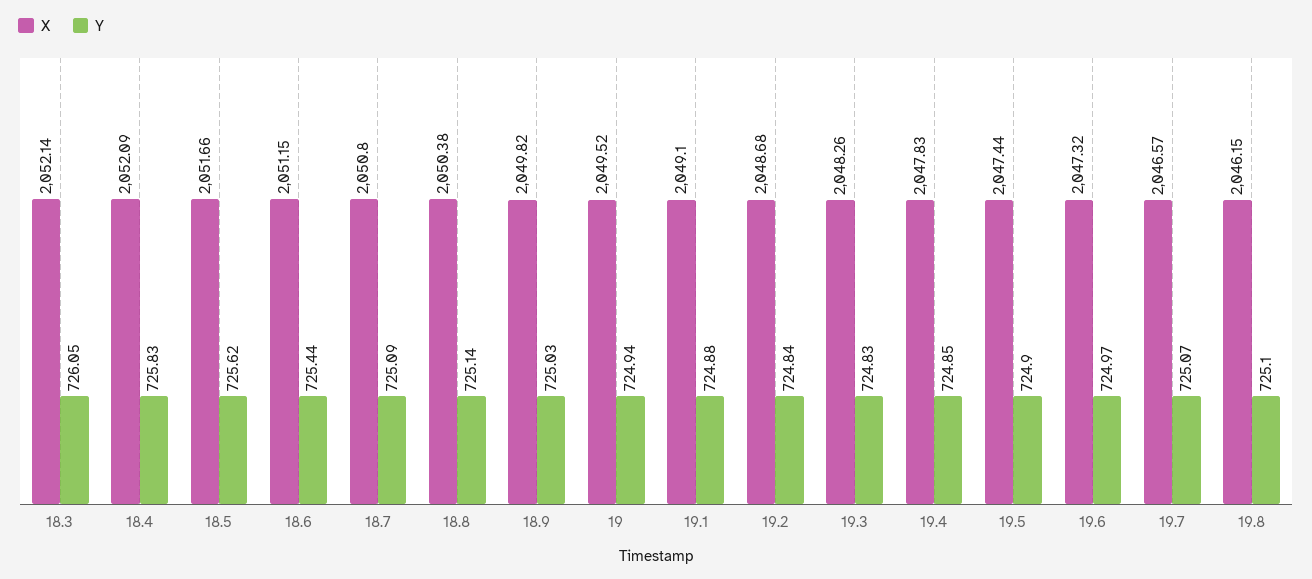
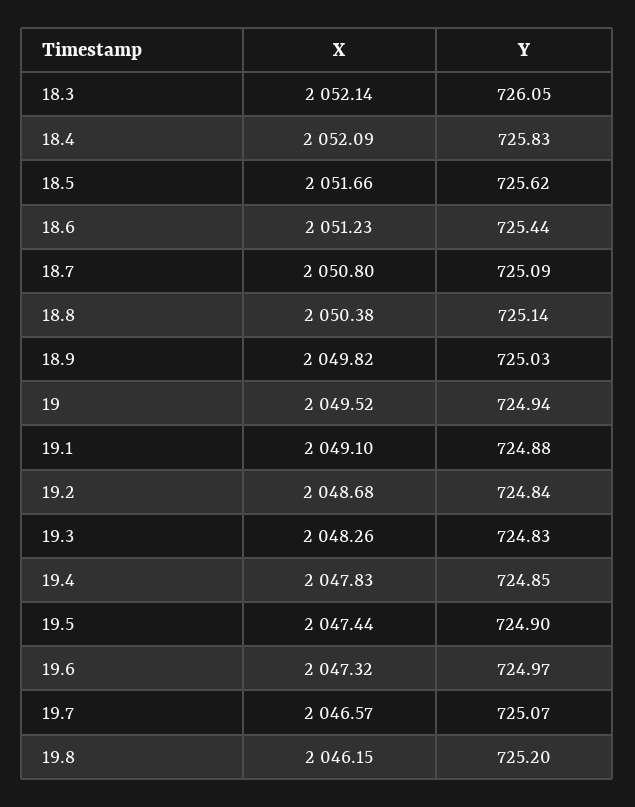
  {
    "X": {
      "18.3": 2052.14,
      "18.4": 2052.09,
      "18.5": 2051.66,
-     "18.6": 2051.15,
+     "18.6": 2051.23,
      "18.7": 2050.8,
      "18.8": 2050.38,
      "18.9": 2049.82,
      "19": 2049.52,
      "19.1": 2049.1,
      "19.2": 2048.68,
      "19.3": 2048.26,
      "19.4": 2047.83,
      "19.5": 2047.44,
      "19.6": 2047.32,
      "19.7": 2046.57,
      "19.8": 2046.15
    },
    "Y": {
      "18.3": 726.05,
      "18.4": 725.83,
      "18.5": 725.62,
      "18.6": 725.44,
      "18.7": 725.09,
      "18.8": 725.14,
      "18.9": 725.03,
      "19": 724.94,
      "19.1": 724.88,
      "19.2": 724.84,
      "19.3": 724.83,
      "19.4": 724.85,
      "19.5": 724.9,
      "19.6": 724.97,
      "19.7": 725.07,
-     "19.8": 725.1
+     "19.8": 725.2
    }
  }

